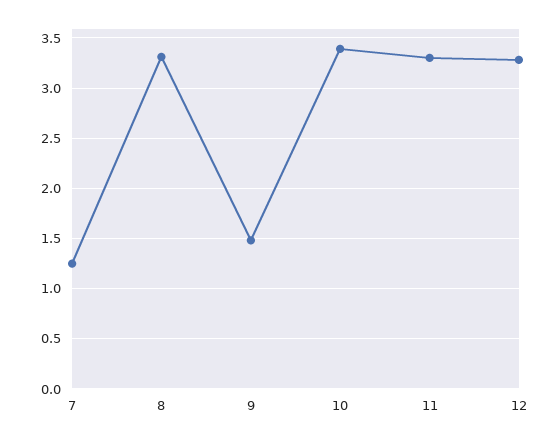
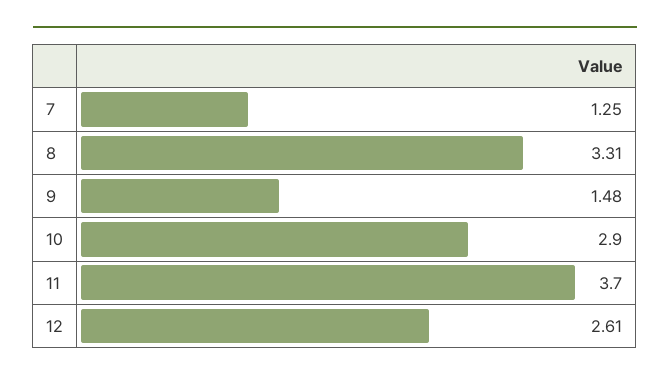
  {
    "7": 1.25,
    "8": 3.31,
    "9": 1.48,
-   "10": 3.4,
+   "10": 2.9,
-   "11": 3.3,
+   "11": 3.7,
-   "12": 3.3
+   "12": 2.61
  }

